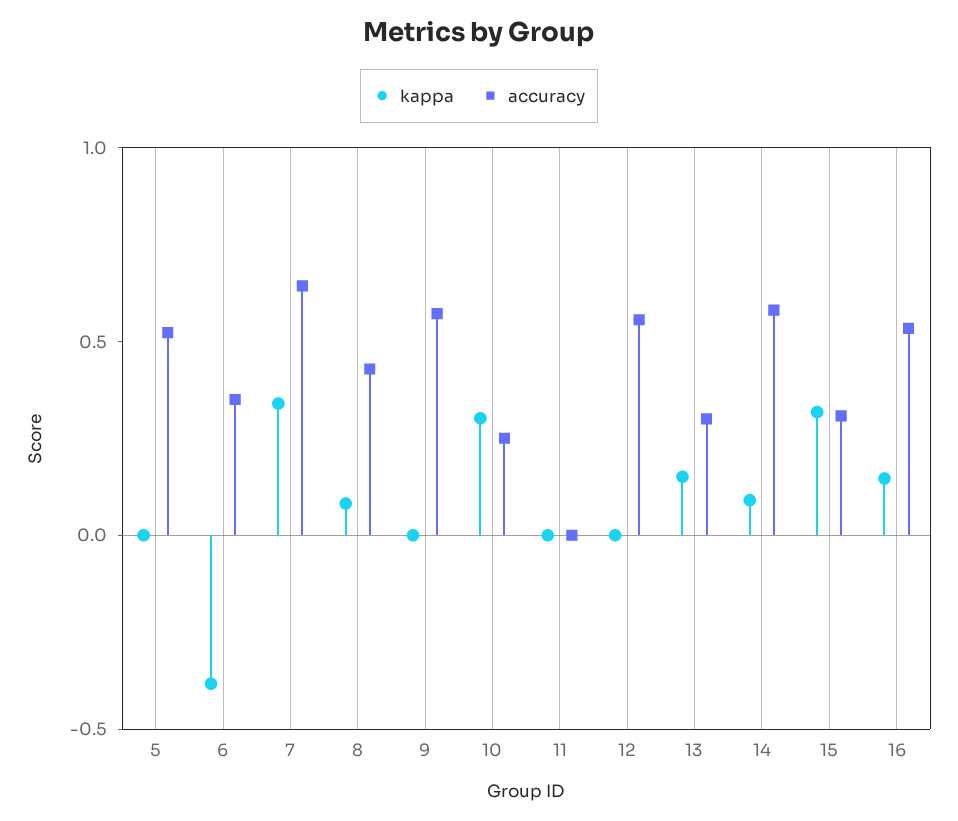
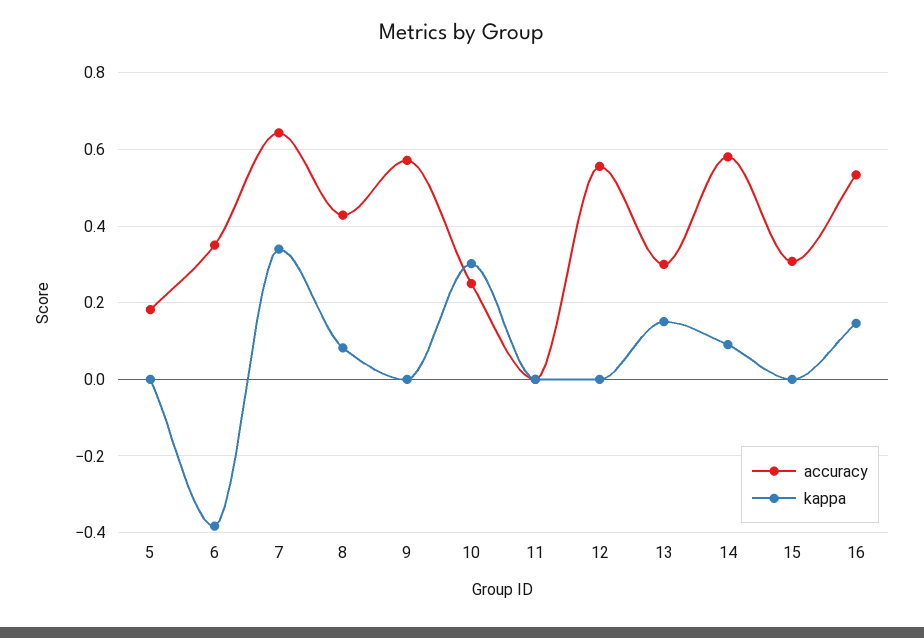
  {
    "kappa": {
      "5": 0,
      "6": -0.38,
      "7": 0.34,
      "8": 0.08,
      "9": 0,
      "10": 0.3,
      "11": 0,
      "12": 0,
      "13": 0.16,
      "14": 0.1,
-     "15": 0.3,
+     "15": 0,
      "16": 0.14
    },
    "accuracy": {
-     "5": 0.5,
+     "5": 0.18,
      "6": 0.36,
      "7": 0.64,
      "8": 0.42,
      "9": 0.58,
      "10": 0.26,
      "11": 0,
      "12": 0.56,
      "13": 0.3,
      "14": 0.58,
      "15": 0.3,
      "16": 0.54
    }
  }

